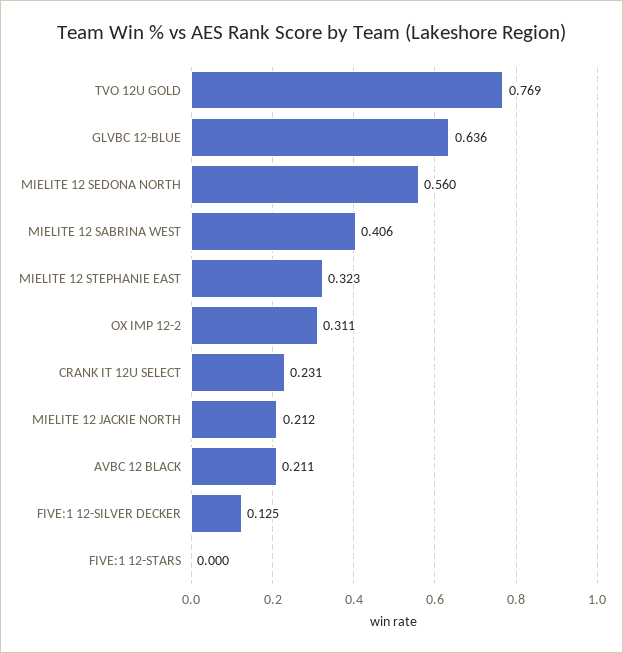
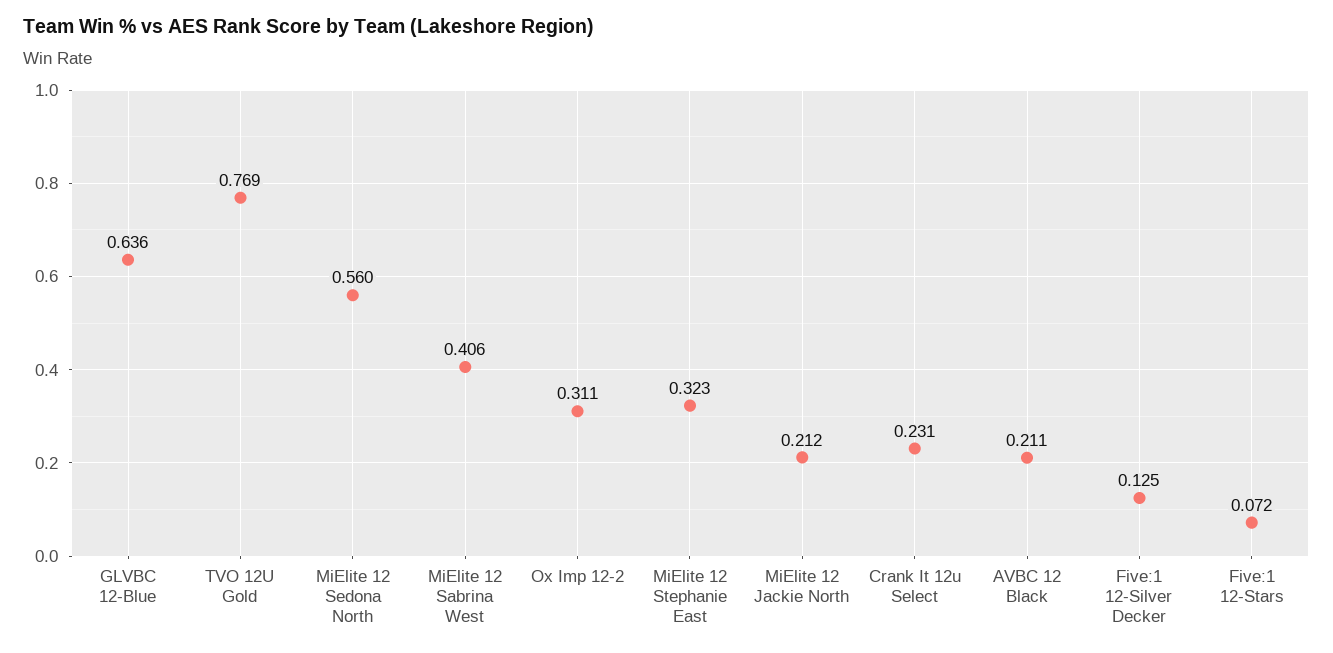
  {
    "TVO 12U GOLD": 0.769,
    "GLVBC 12-BLUE": 0.636,
    "MIELITE 12 SEDONA NORTH": 0.56,
    "MIELITE 12 SABRINA WEST": 0.406,
    "MIELITE 12 STEPHANIE EAST": 0.323,
    "OX IMP 12-2": 0.311,
    "CRANK IT 12U SELECT": 0.231,
    "MIELITE 12 JACKIE NORTH": 0.212,
    "AVBC 12 BLACK": 0.211,
    "FIVE:1 12-SILVER DECKER": 0.125,
-   "FIVE:1 12-STARS": 0
+   "FIVE:1 12-STARS": 0.072
  }

